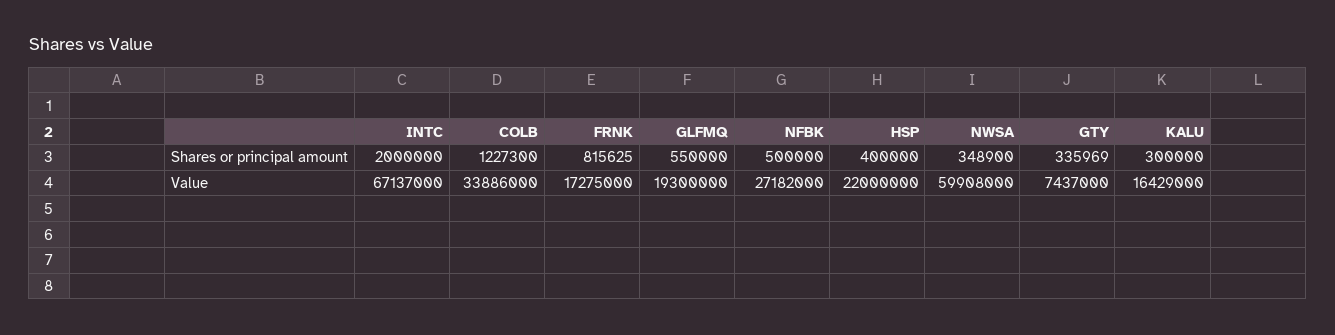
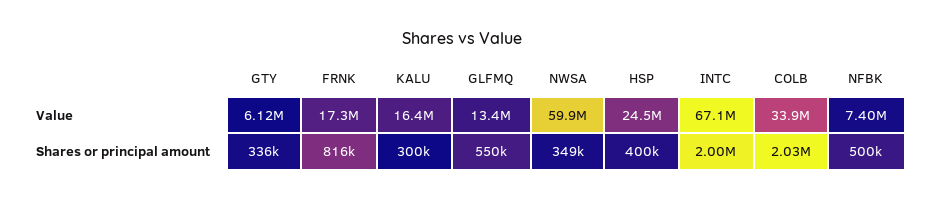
  {
    "INTC": {
      "Shares or principal amount": 2000000,
      "Value": 67137000
    },
    "COLB": {
-     "Shares or principal amount": 1227300,
+     "Shares or principal amount": 2030000,
      "Value": 33886000
    },
    "FRNK": {
      "Shares or principal amount": 815625,
      "Value": 17275000
    },
    "GLFMQ": {
      "Shares or principal amount": 550000,
-     "Value": 19300000
+     "Value": 13400000
    },
    "NFBK": {
      "Shares or principal amount": 500000,
-     "Value": 27182000
+     "Value": 7400000
    },
    "HSP": {
      "Shares or principal amount": 400000,
-     "Value": 22000000
+     "Value": 24500000
    },
    "NWSA": {
      "Shares or principal amount": 348900,
      "Value": 59908000
    },
    "GTY": {
      "Shares or principal amount": 335969,
-     "Value": 7437000
+     "Value": 6120000
    },
    "KALU": {
      "Shares or principal amount": 300000,
      "Value": 16429000
    }
  }

